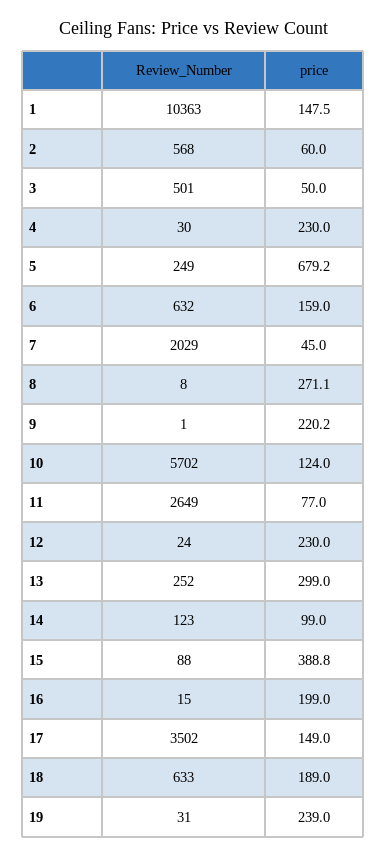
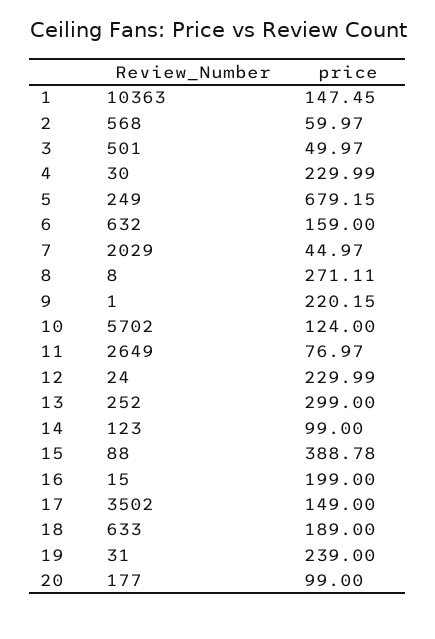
  {
    "Review_Number": {
      "1": 10363,
      "2": 568,
      "3": 501,
      "4": 30,
      "5": 249,
      "6": 632,
      "7": 2029,
      "8": 8,
      "9": 1,
      "10": 5702,
      "11": 2649,
      "12": 24,
      "13": 252,
      "14": 123,
      "15": 88,
      "16": 15,
      "17": 3502,
      "18": 633,
-     "19": 31
+     "19": 31,
+     "20": 177
    },
    "price": {
      "1": 147.45,
      "2": 59.97,
      "3": 49.97,
      "4": 229.99,
      "5": 679.15,
      "6": 159,
      "7": 44.97,
      "8": 271.11,
      "9": 220.15,
      "10": 124,
      "11": 76.97,
      "12": 229.99,
      "13": 299,
      "14": 99,
      "15": 388.78,
      "16": 199,
      "17": 149,
      "18": 189,
-     "19": 239
+     "19": 239,
+     "20": 99
    }
  }

